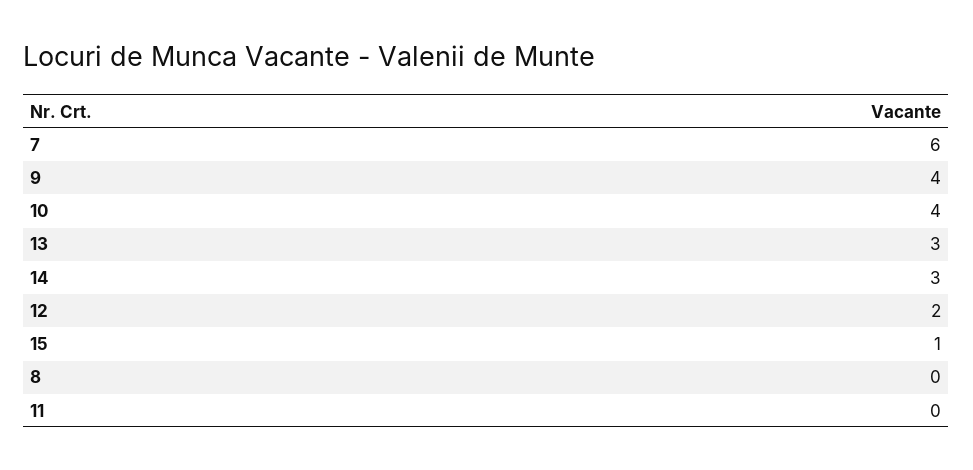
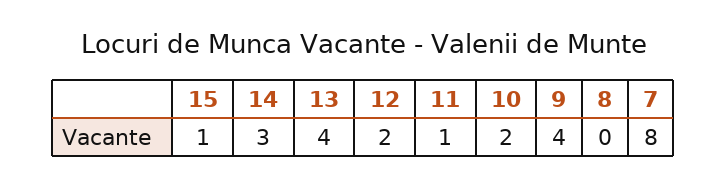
  {
-   "7": 6,
+   "7": 8,
    "9": 4,
-   "10": 4,
+   "10": 2,
-   "13": 3,
+   "13": 4,
    "14": 3,
    "12": 2,
    "15": 1,
    "8": 0,
-   "11": 0
+   "11": 1
  }

